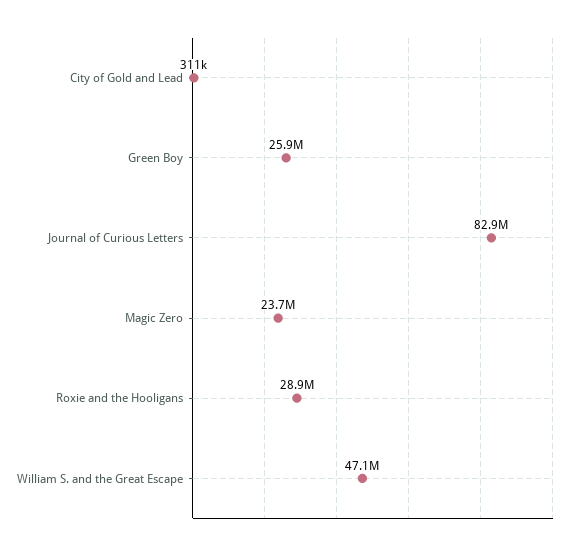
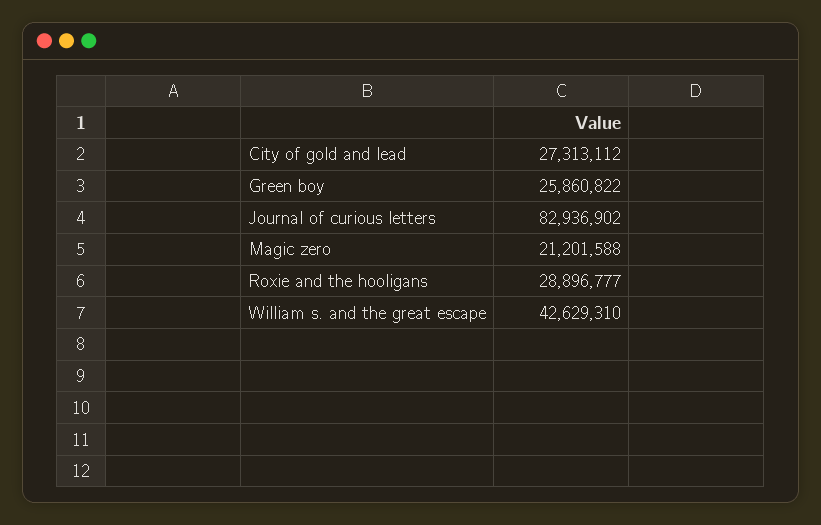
  {
-   "City of Gold and Lead": 311000,
+   "City of Gold and Lead": 27313112,
    "Green Boy": 25860822,
    "Journal of Curious Letters": 82936902,
-   "Magic Zero": 23700000,
+   "Magic Zero": 21201588,
    "Roxie and the Hooligans": 28896777,
-   "William S. and the Great Escape": 47100000
+   "William S. and the Great Escape": 42629310
  }

